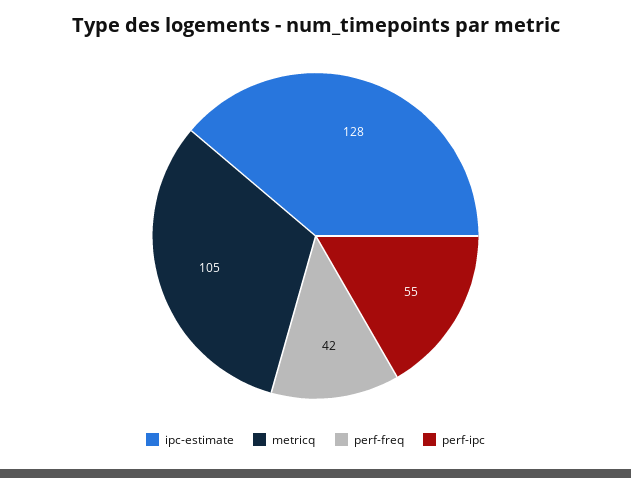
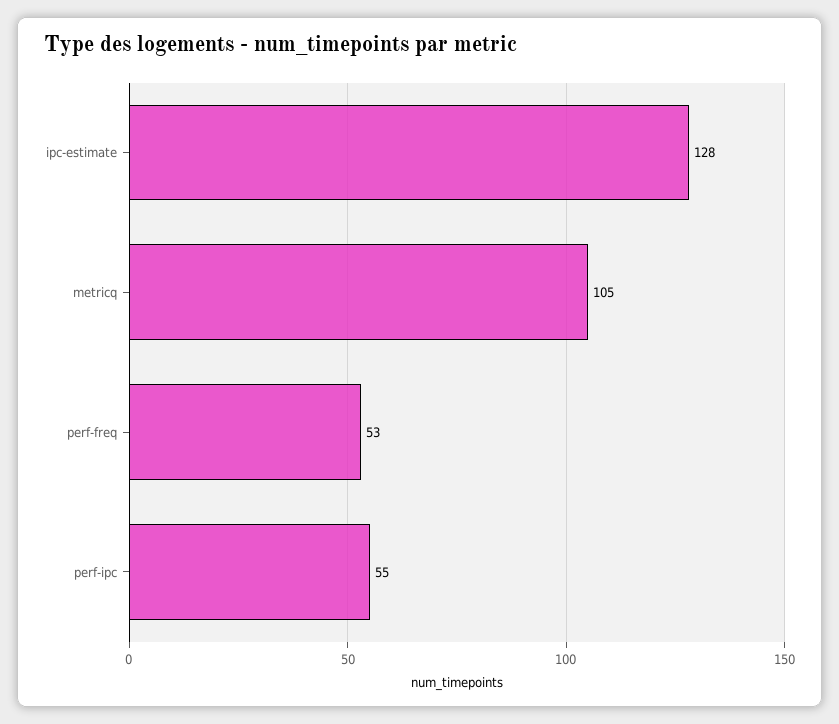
  {
    "ipc-estimate": 128,
    "metricq": 105,
-   "perf-freq": 42,
+   "perf-freq": 53,
    "perf-ipc": 55
  }

